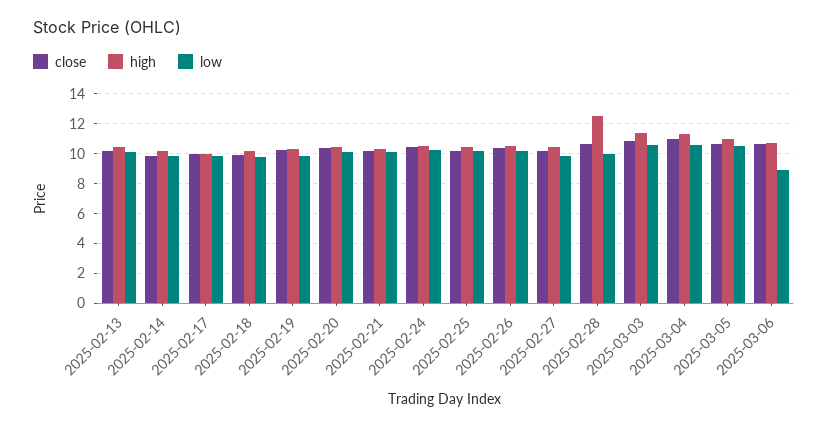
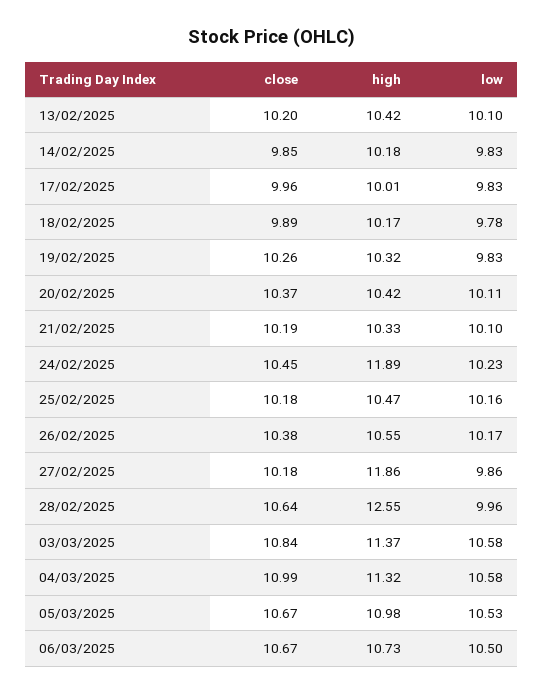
  {
    "close": {
      "2025-02-13": 10.2,
      "2025-02-14": 9.85,
      "2025-02-17": 9.96,
      "2025-02-18": 9.89,
      "2025-02-19": 10.26,
      "2025-02-20": 10.37,
      "2025-02-21": 10.19,
      "2025-02-24": 10.45,
      "2025-02-25": 10.18,
      "2025-02-26": 10.38,
      "2025-02-27": 10.18,
      "2025-02-28": 10.64,
      "2025-03-03": 10.84,
      "2025-03-04": 10.99,
      "2025-03-05": 10.67,
      "2025-03-06": 10.67
    },
    "high": {
      "2025-02-13": 10.42,
      "2025-02-14": 10.18,
      "2025-02-17": 10.01,
      "2025-02-18": 10.17,
      "2025-02-19": 10.32,
      "2025-02-20": 10.42,
      "2025-02-21": 10.33,
-     "2025-02-24": 10.5,
+     "2025-02-24": 11.89,
      "2025-02-25": 10.47,
      "2025-02-26": 10.55,
-     "2025-02-27": 10.5,
+     "2025-02-27": 11.86,
      "2025-02-28": 12.55,
      "2025-03-03": 11.37,
      "2025-03-04": 11.32,
      "2025-03-05": 10.98,
      "2025-03-06": 10.73
    },
    "low": {
      "2025-02-13": 10.1,
      "2025-02-14": 9.83,
      "2025-02-17": 9.83,
      "2025-02-18": 9.78,
      "2025-02-19": 9.83,
      "2025-02-20": 10.11,
      "2025-02-21": 10.1,
      "2025-02-24": 10.23,
      "2025-02-25": 10.16,
      "2025-02-26": 10.17,
      "2025-02-27": 9.86,
      "2025-02-28": 9.96,
      "2025-03-03": 10.58,
      "2025-03-04": 10.58,
      "2025-03-05": 10.53,
-     "2025-03-06": 9
+     "2025-03-06": 10.5
    }
  }

